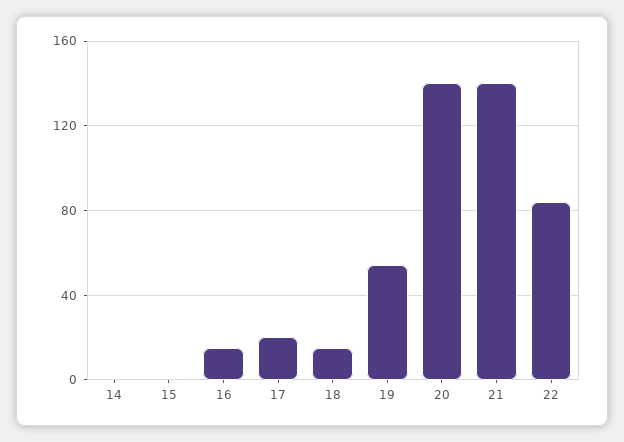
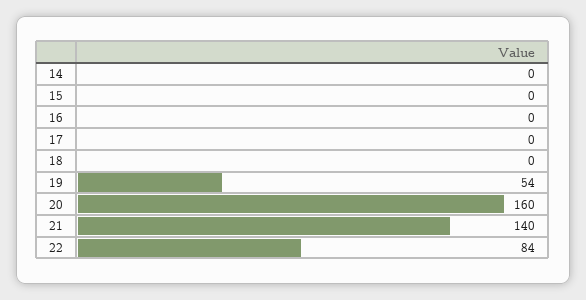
  {
    "14": 0,
    "15": 0,
-   "16": 15,
+   "16": 0,
-   "17": 20,
+   "17": 0,
-   "18": 15,
+   "18": 0,
    "19": 54,
-   "20": 140,
+   "20": 160,
    "21": 140,
    "22": 84
  }

